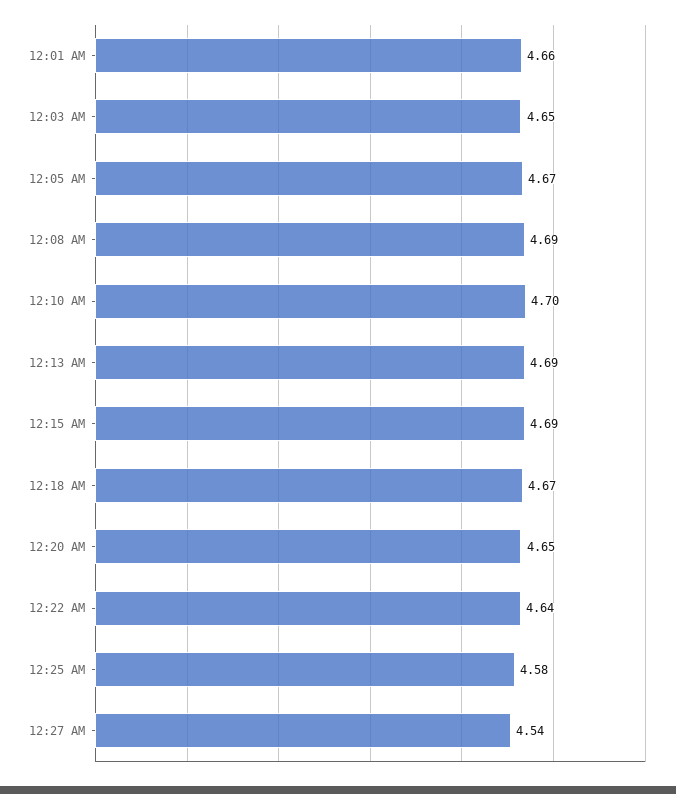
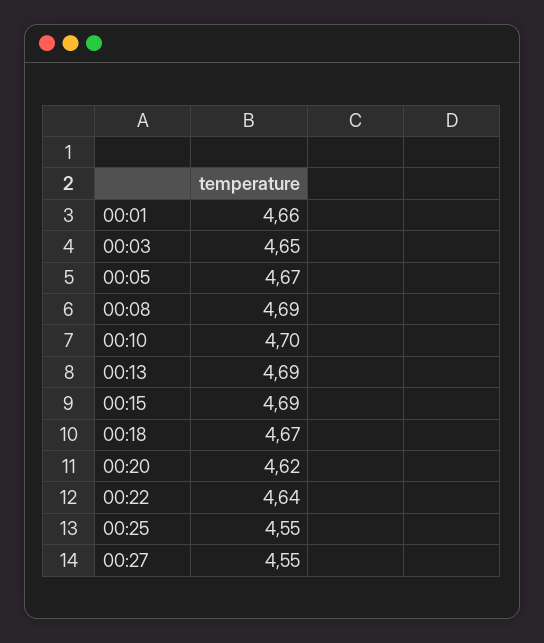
  {
    "12:01 AM": 4.66,
    "12:03 AM": 4.65,
    "12:05 AM": 4.67,
    "12:08 AM": 4.69,
    "12:10 AM": 4.7,
    "12:13 AM": 4.69,
    "12:15 AM": 4.69,
    "12:18 AM": 4.67,
-   "12:20 AM": 4.65,
+   "12:20 AM": 4.62,
    "12:22 AM": 4.64,
-   "12:25 AM": 4.58,
+   "12:25 AM": 4.55,
-   "12:27 AM": 4.54
+   "12:27 AM": 4.55
  }

